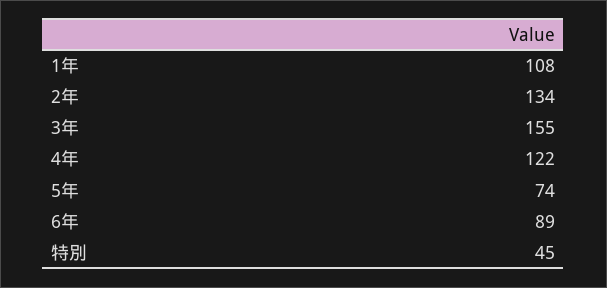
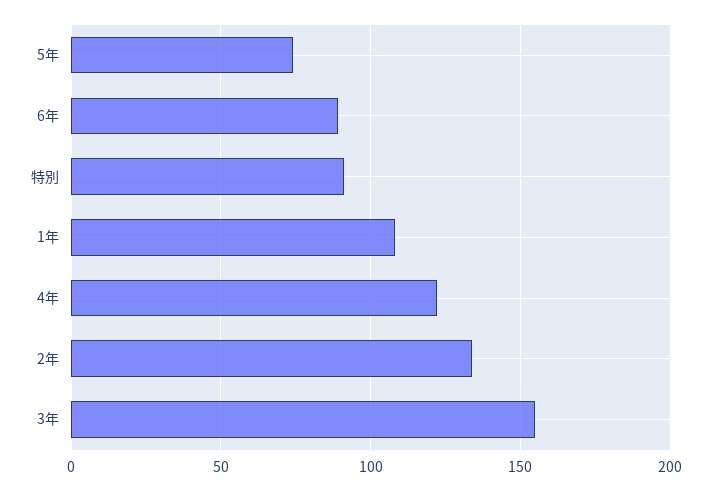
  {
    "1年": 108,
    "2年": 134,
    "3年": 155,
    "4年": 122,
    "5年": 74,
    "6年": 89,
-   "特別": 45
+   "特別": 90
  }

